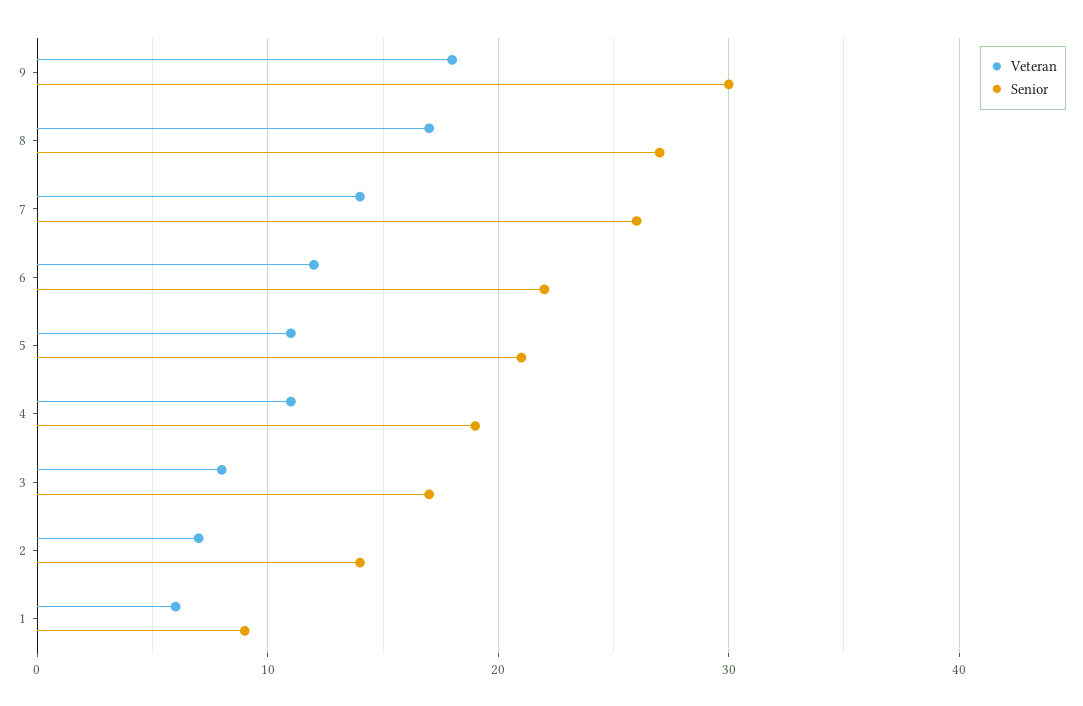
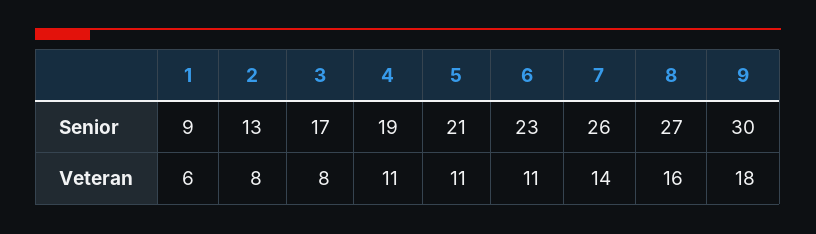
  {
    "Veteran": {
      "9": 18,
-     "8": 17,
+     "8": 16,
      "7": 14,
-     "6": 12,
+     "6": 11,
      "5": 11,
      "4": 11,
      "3": 8,
-     "2": 7,
+     "2": 8,
      "1": 6
    },
    "Senior": {
      "9": 30,
      "8": 27,
      "7": 26,
-     "6": 22,
+     "6": 23,
      "5": 21,
      "4": 19,
      "3": 17,
-     "2": 14,
+     "2": 13,
      "1": 9
    }
  }

